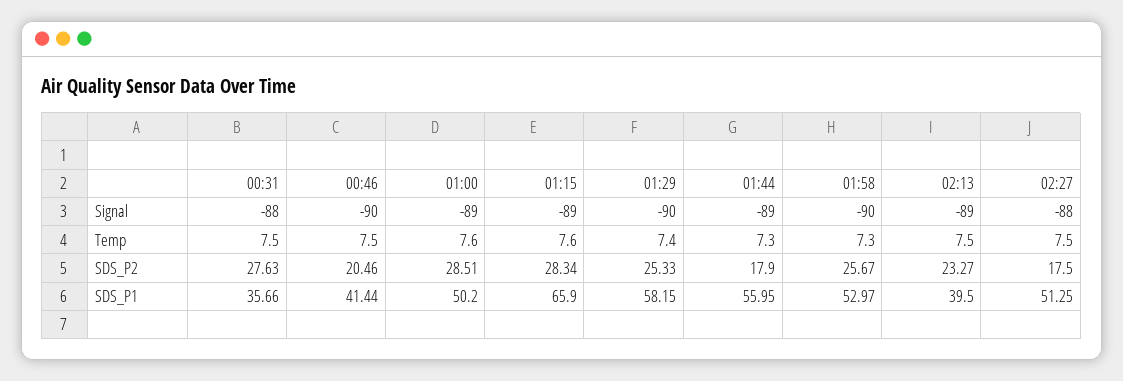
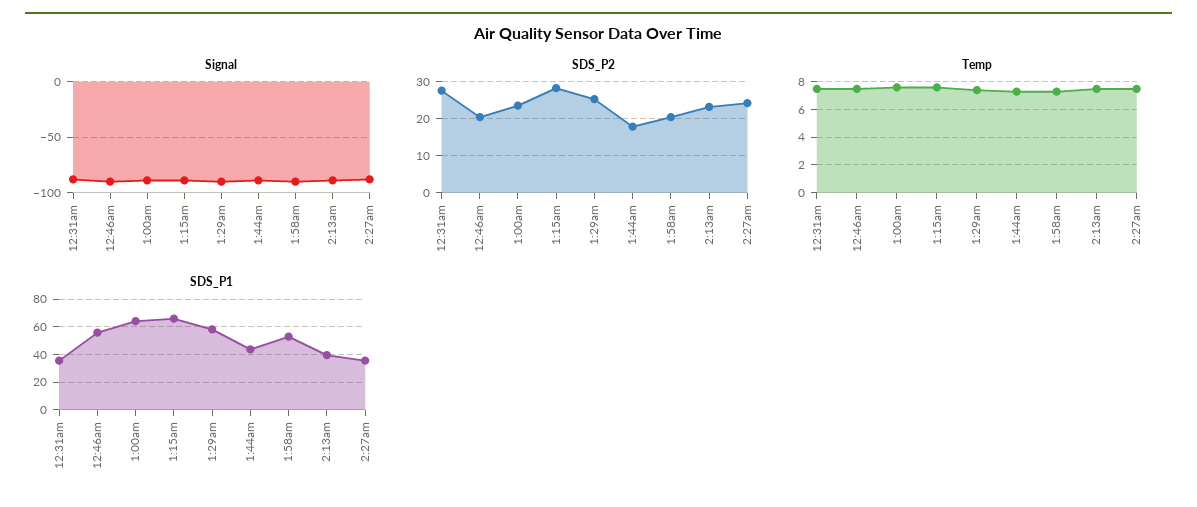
  {
    "Signal": {
      "00:31": -88,
      "00:46": -90,
      "01:00": -89,
      "01:15": -89,
      "01:29": -90,
      "01:44": -89,
      "01:58": -90,
      "02:13": -89,
      "02:27": -88
    },
    "Temp": {
      "00:31": 7.5,
      "00:46": 7.5,
      "01:00": 7.6,
      "01:15": 7.6,
      "01:29": 7.4,
      "01:44": 7.3,
      "01:58": 7.3,
      "02:13": 7.5,
      "02:27": 7.5
    },
    "SDS_P2": {
      "00:31": 27.63,
      "00:46": 20.46,
-     "01:00": 28.51,
+     "01:00": 24,
      "01:15": 28.34,
      "01:29": 25.33,
      "01:44": 17.9,
-     "01:58": 25.67,
+     "01:58": 20,
      "02:13": 23.27,
-     "02:27": 17.5
+     "02:27": 24
    },
    "SDS_P1": {
      "00:31": 35.66,
-     "00:46": 41.44,
+     "00:46": 55,
-     "01:00": 50.2,
+     "01:00": 65,
      "01:15": 65.9,
      "01:29": 58.15,
-     "01:44": 55.95,
+     "01:44": 45,
      "01:58": 52.97,
      "02:13": 39.5,
-     "02:27": 51.25
+     "02:27": 35
    }
  }

